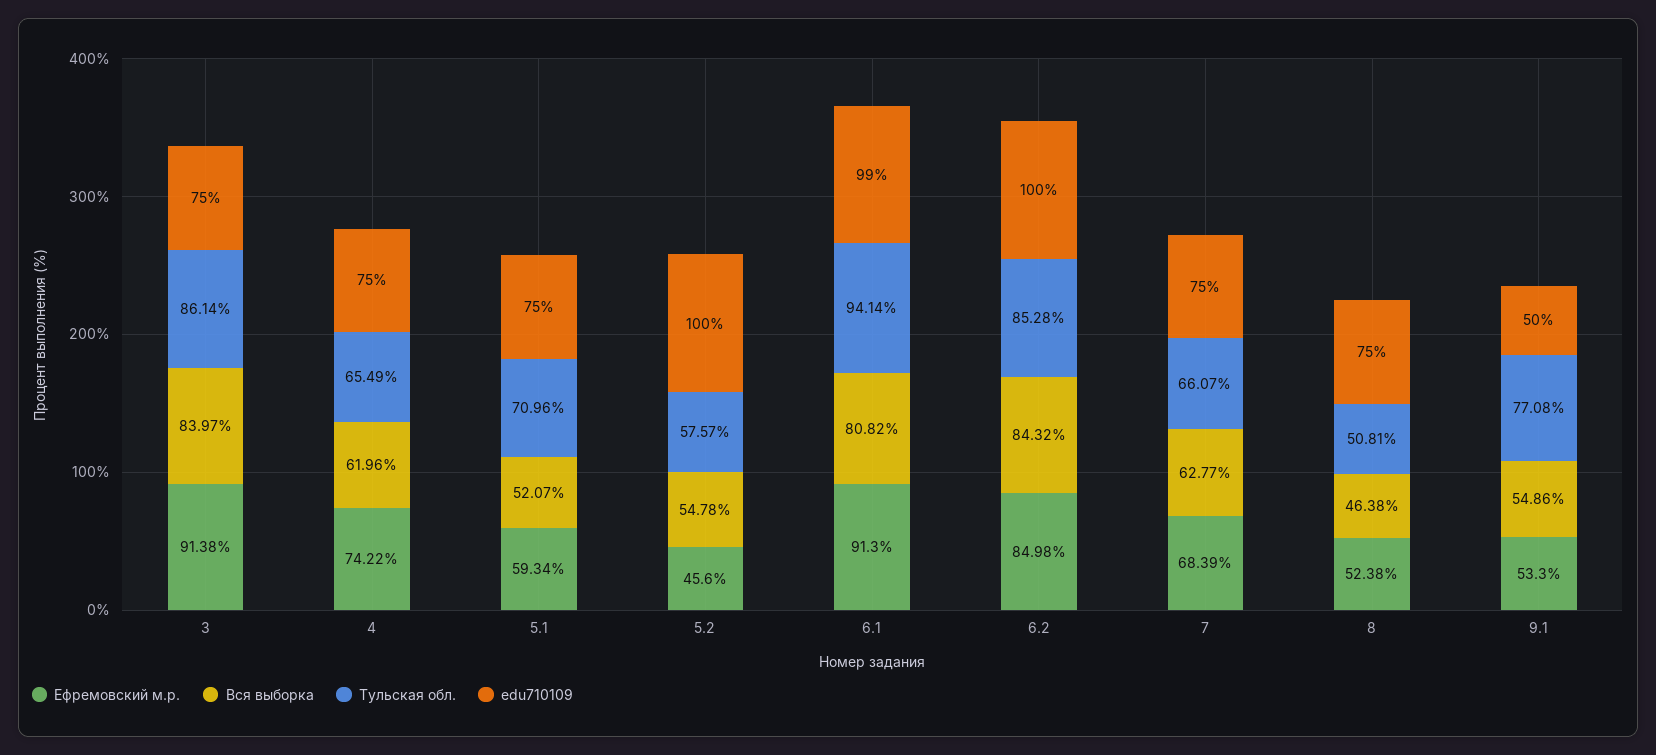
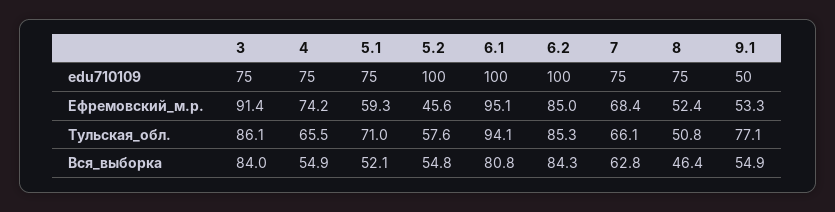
  {
    "Ефремовский м.р.": {
      "3": 91.38,
      "4": 74.22,
      "5.1": 59.34,
      "5.2": 45.6,
-     "6.1": 91.3,
+     "6.1": 95.1,
      "6.2": 84.98,
      "7": 68.39,
      "8": 52.38,
      "9.1": 53.3
    },
    "Вся выборка": {
      "3": 83.97,
-     "4": 61.96,
+     "4": 54.9,
      "5.1": 52.07,
      "5.2": 54.78,
      "6.1": 80.82,
      "6.2": 84.32,
      "7": 62.77,
      "8": 46.38,
      "9.1": 54.86
    },
    "Тульская обл.": {
      "3": 86.14,
      "4": 65.49,
      "5.1": 70.96,
      "5.2": 57.57,
      "6.1": 94.14,
      "6.2": 85.28,
      "7": 66.07,
      "8": 50.81,
      "9.1": 77.08
    },
    "edu710109": {
      "3": 75,
      "4": 75,
      "5.1": 75,
      "5.2": 100,
-     "6.1": 99,
+     "6.1": 100,
      "6.2": 100,
      "7": 75,
      "8": 75,
      "9.1": 50
    }
  }

